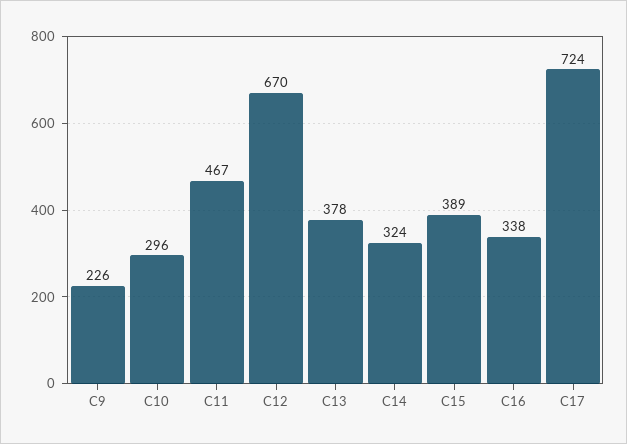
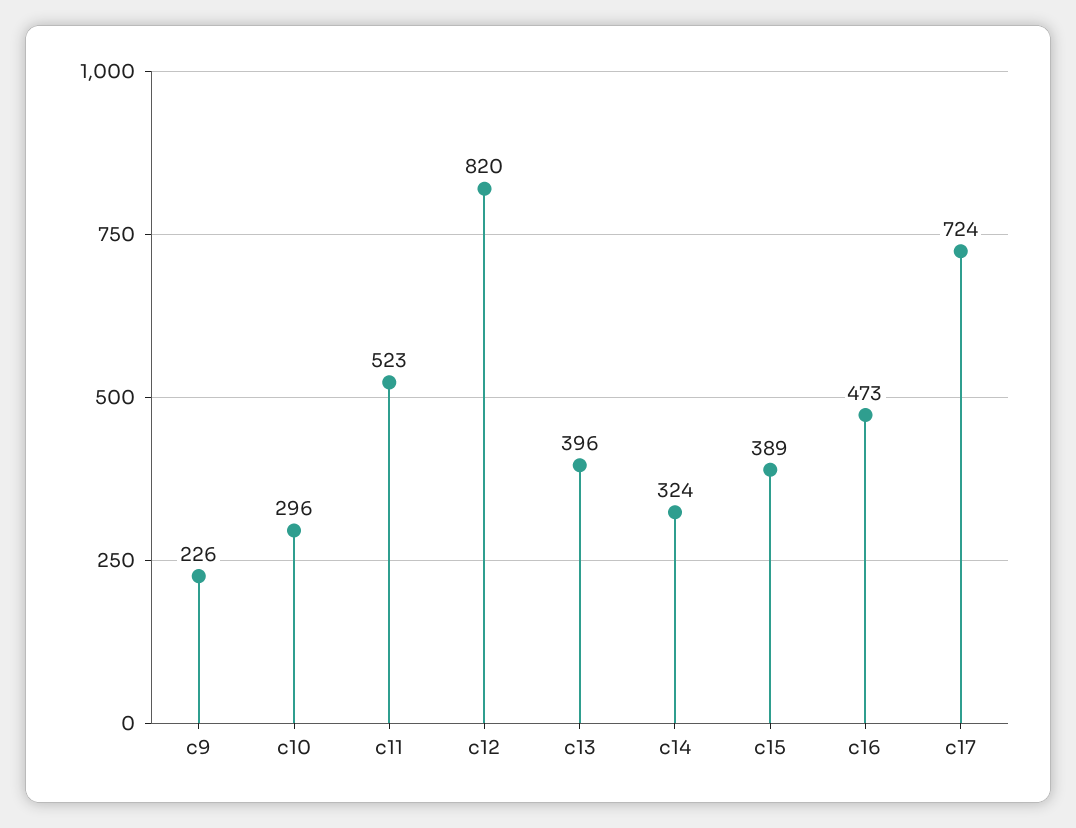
  {
    "C9": 226,
    "C10": 296,
-   "C11": 467,
+   "C11": 523,
-   "C12": 670,
+   "C12": 820,
-   "C13": 378,
+   "C13": 396,
    "C14": 324,
    "C15": 389,
-   "C16": 338,
+   "C16": 473,
    "C17": 724
  }

